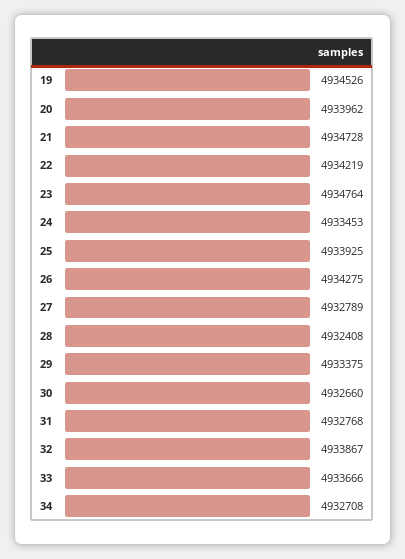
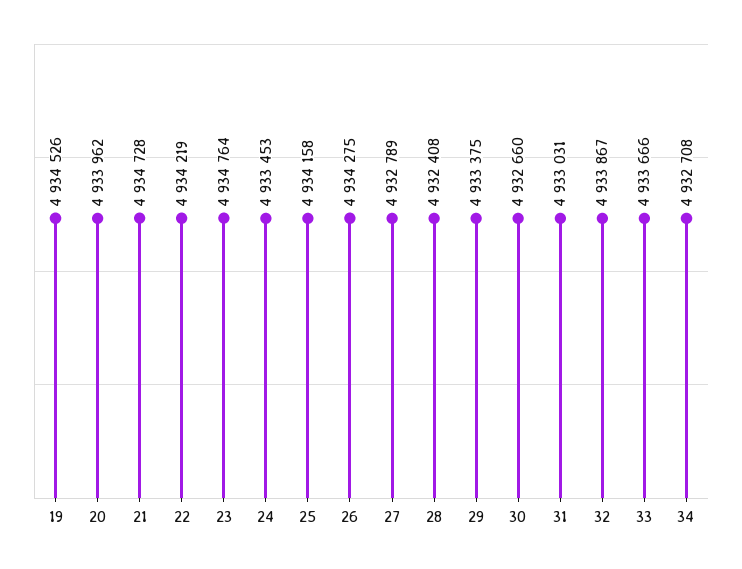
  {
    "19": 4934526,
    "20": 4933962,
    "21": 4934728,
    "22": 4934219,
    "23": 4934764,
    "24": 4933453,
-   "25": 4933925,
+   "25": 4934158,
    "26": 4934275,
    "27": 4932789,
    "28": 4932408,
    "29": 4933375,
    "30": 4932660,
-   "31": 4932768,
+   "31": 4933031,
    "32": 4933867,
    "33": 4933666,
    "34": 4932708
  }

